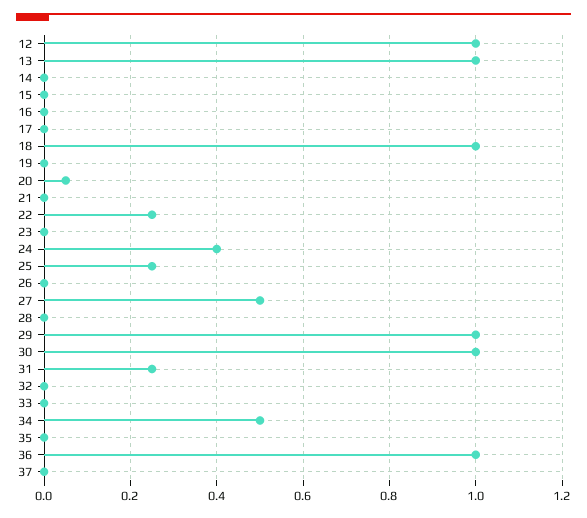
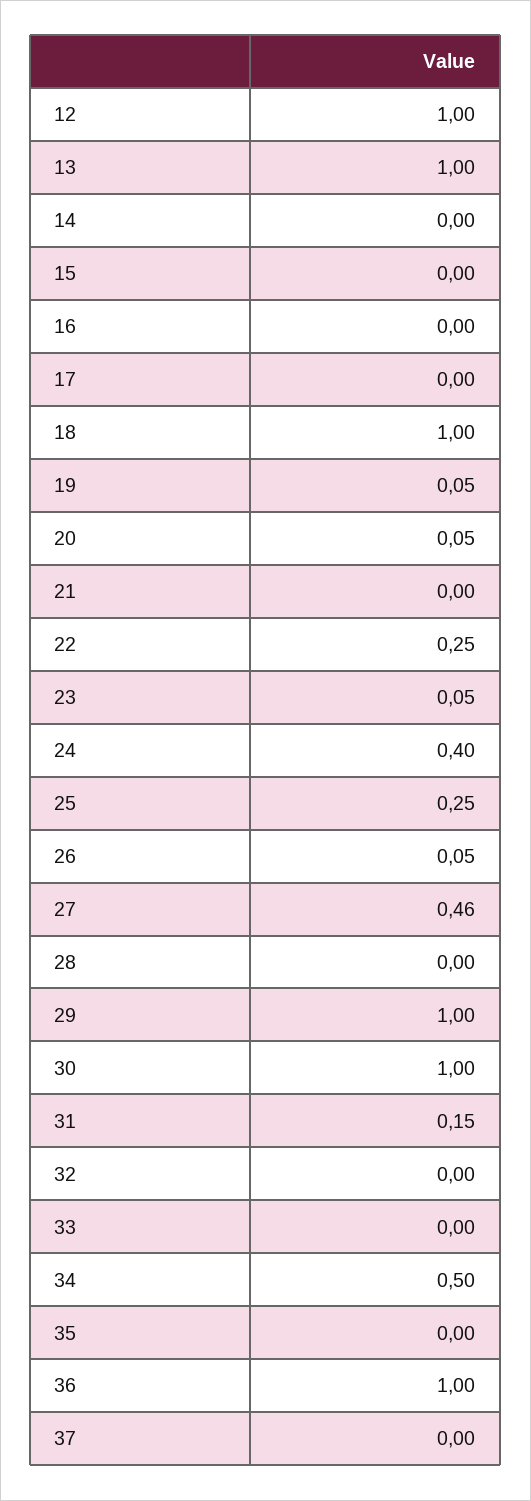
  {
    "12": 1,
    "13": 1,
    "14": 0,
    "15": 0,
    "16": 0,
    "17": 0,
    "18": 1,
-   "19": 0,
+   "19": 0.05,
    "20": 0.05,
    "21": 0,
    "22": 0.25,
-   "23": 0,
+   "23": 0.05,
    "24": 0.4,
    "25": 0.25,
-   "26": 0,
+   "26": 0.05,
-   "27": 0.5,
+   "27": 0.46,
    "28": 0,
    "29": 1,
    "30": 1,
-   "31": 0.25,
+   "31": 0.15,
    "32": 0,
    "33": 0,
    "34": 0.5,
    "35": 0,
    "36": 1,
    "37": 0
  }

